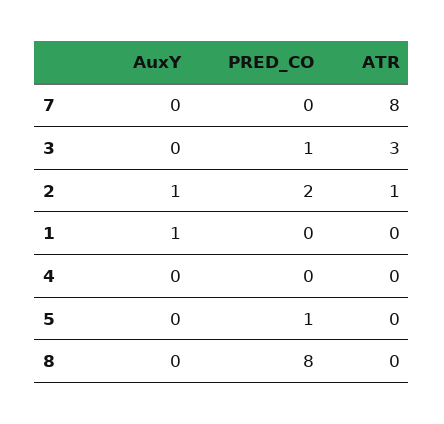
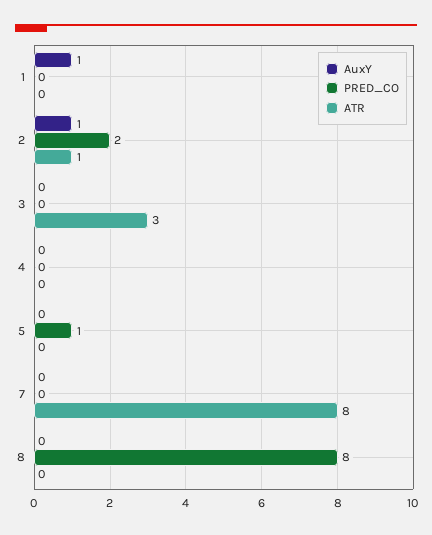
  {
    "AuxY": {
      "7": 0,
      "3": 0,
      "2": 1,
      "1": 1,
      "4": 0,
      "5": 0,
      "8": 0
    },
    "PRED_CO": {
      "7": 0,
-     "3": 1,
+     "3": 0,
      "2": 2,
      "1": 0,
      "4": 0,
      "5": 1,
      "8": 8
    },
    "ATR": {
      "7": 8,
      "3": 3,
      "2": 1,
      "1": 0,
      "4": 0,
      "5": 0,
      "8": 0
    }
  }

